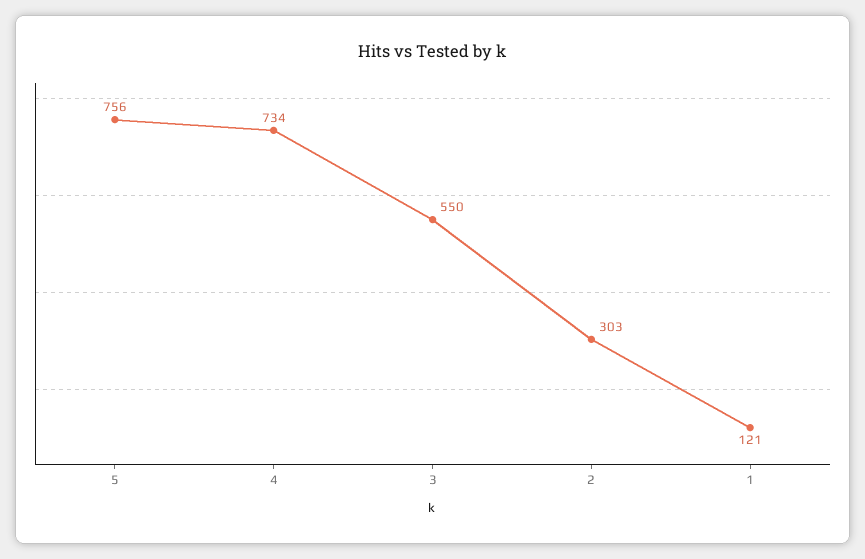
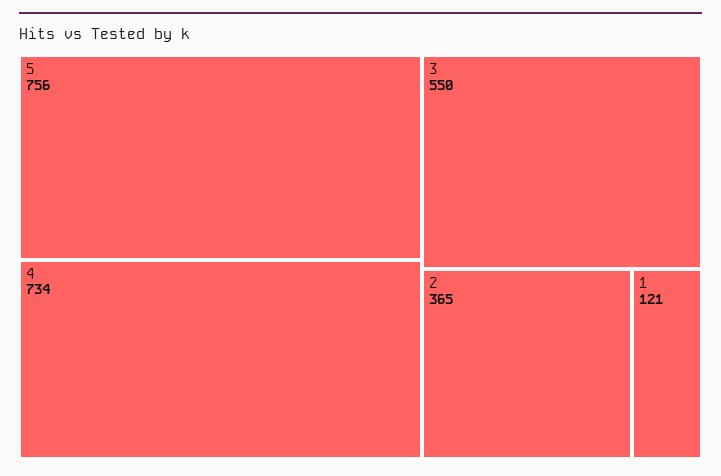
  {
    "5": 756,
    "4": 734,
    "3": 550,
-   "2": 303,
+   "2": 365,
    "1": 121
  }

